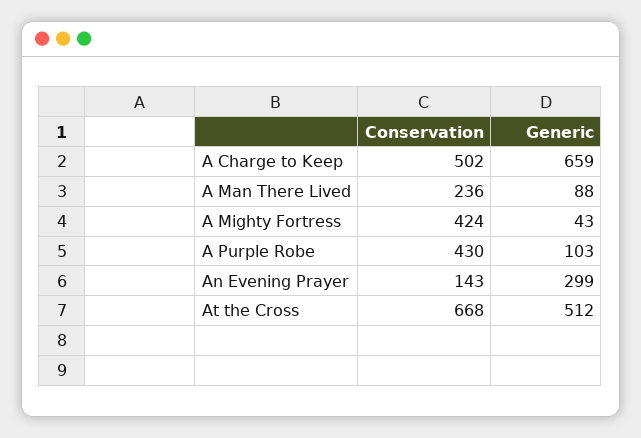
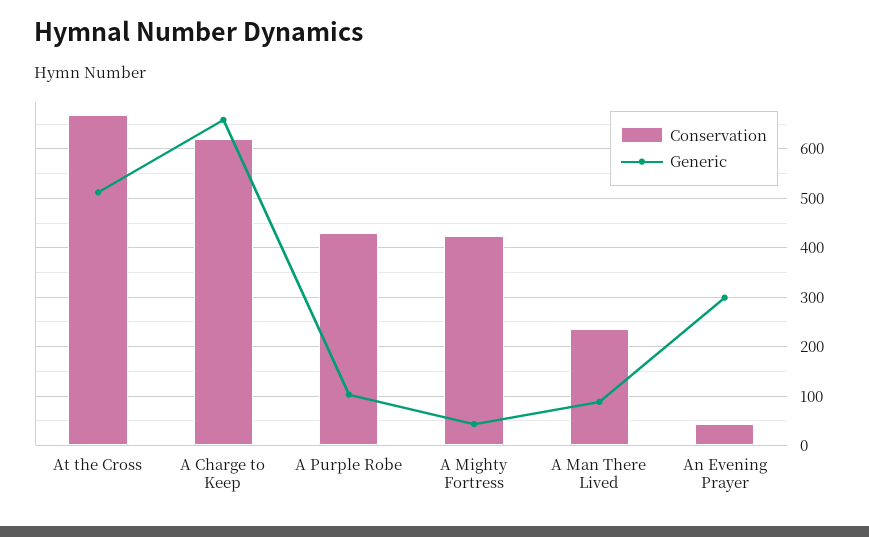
  {
    "Conservation": {
-     "A Charge to Keep": 502,
+     "A Charge to Keep": 620,
      "A Man There Lived": 236,
      "A Mighty Fortress": 424,
      "A Purple Robe": 430,
-     "An Evening Prayer": 143,
+     "An Evening Prayer": 40,
      "At the Cross": 668
    },
    "Generic": {
      "A Charge to Keep": 659,
      "A Man There Lived": 88,
      "A Mighty Fortress": 43,
      "A Purple Robe": 103,
      "An Evening Prayer": 299,
      "At the Cross": 512
    }
  }

